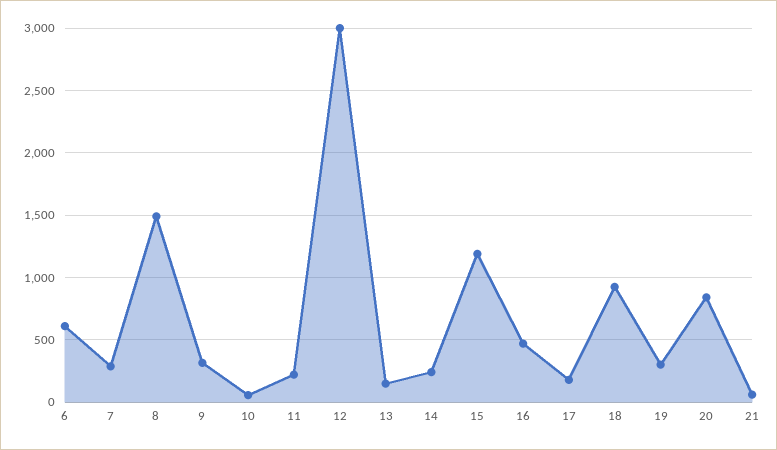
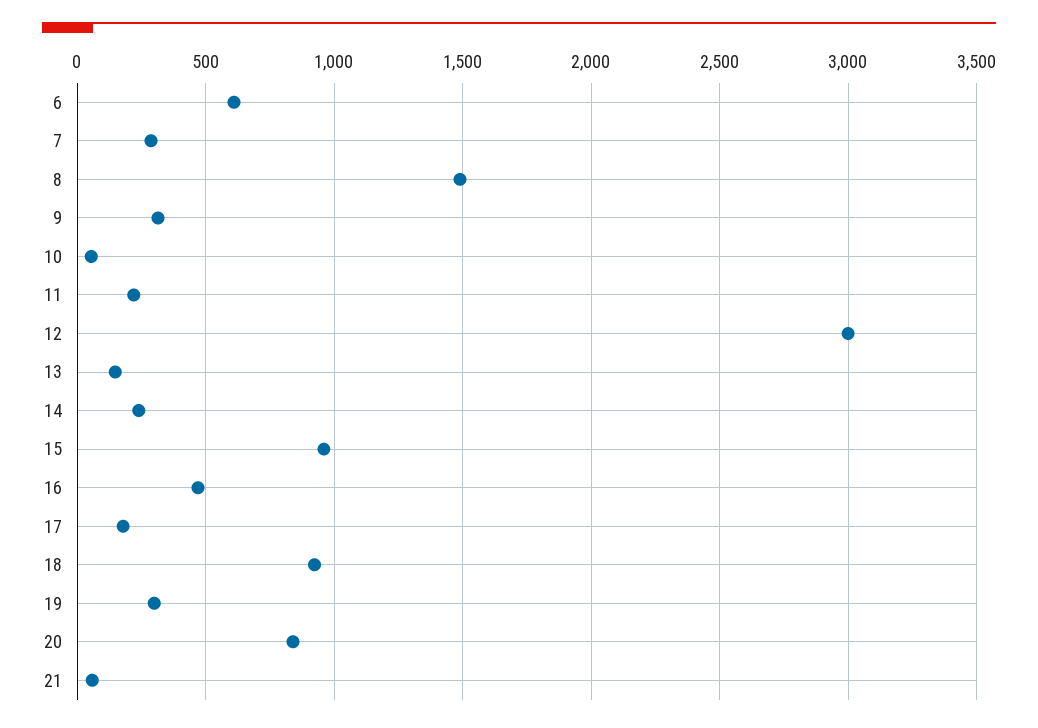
  {
    "6": 600,
    "7": 300,
    "8": 1500,
    "9": 300,
    "10": 50,
    "11": 200,
    "12": 3000,
    "13": 150,
    "14": 250,
-   "15": 1200,
+   "15": 950,
    "16": 450,
    "17": 200,
    "18": 900,
    "19": 300,
    "20": 850,
    "21": 50
  }

